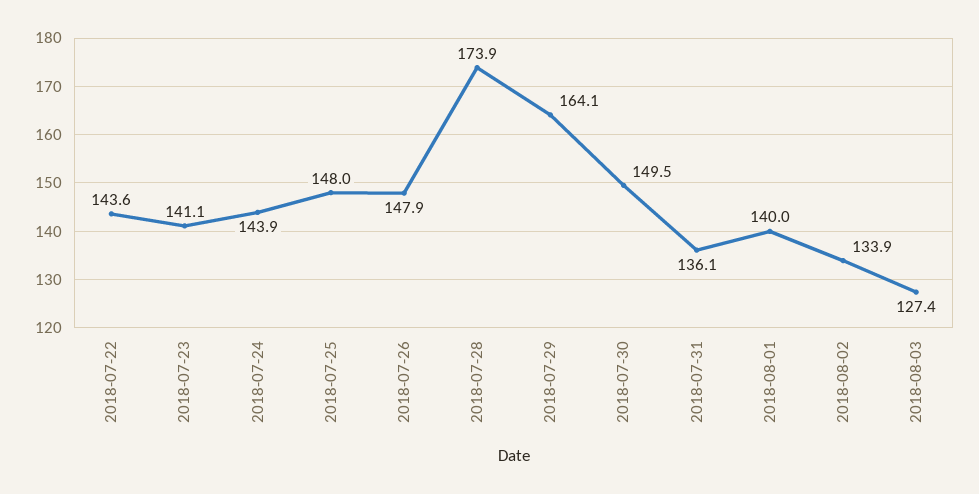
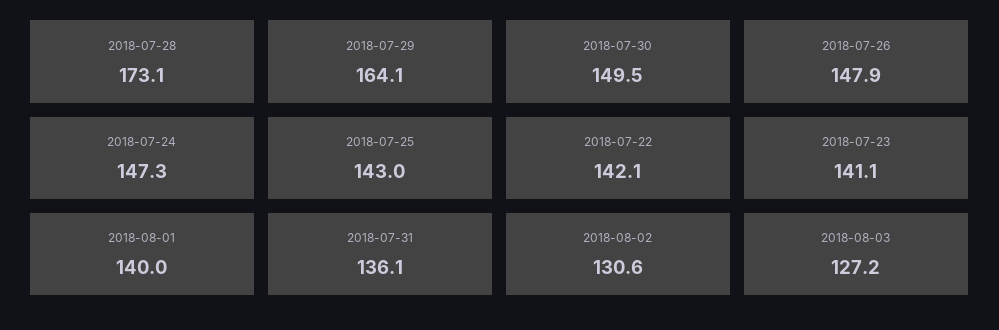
  {
-   "2018-07-22": 143.6,
+   "2018-07-22": 142.1,
    "2018-07-23": 141.1,
-   "2018-07-24": 143.9,
+   "2018-07-24": 147.3,
-   "2018-07-25": 148,
+   "2018-07-25": 143,
    "2018-07-26": 147.9,
-   "2018-07-28": 173.9,
+   "2018-07-28": 173.1,
    "2018-07-29": 164.1,
    "2018-07-30": 149.5,
    "2018-07-31": 136.1,
    "2018-08-01": 140,
-   "2018-08-02": 133.9,
+   "2018-08-02": 130.6,
-   "2018-08-03": 127.4
+   "2018-08-03": 127.2
  }

